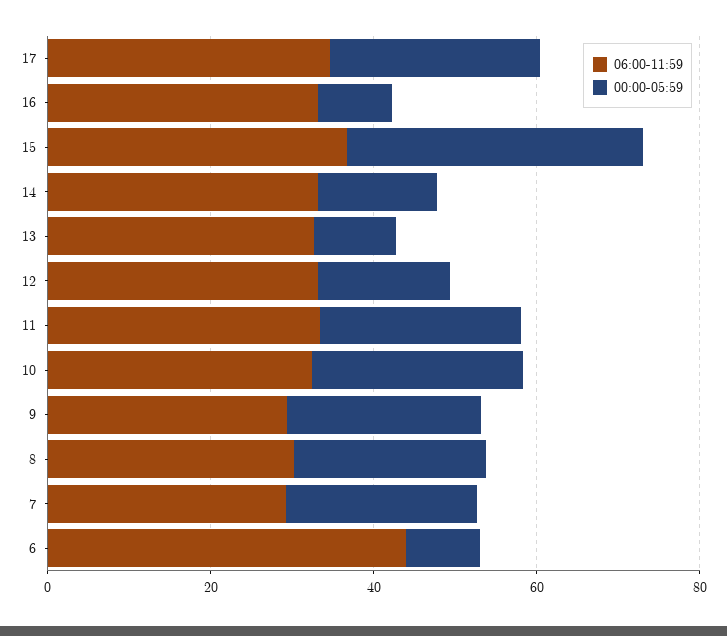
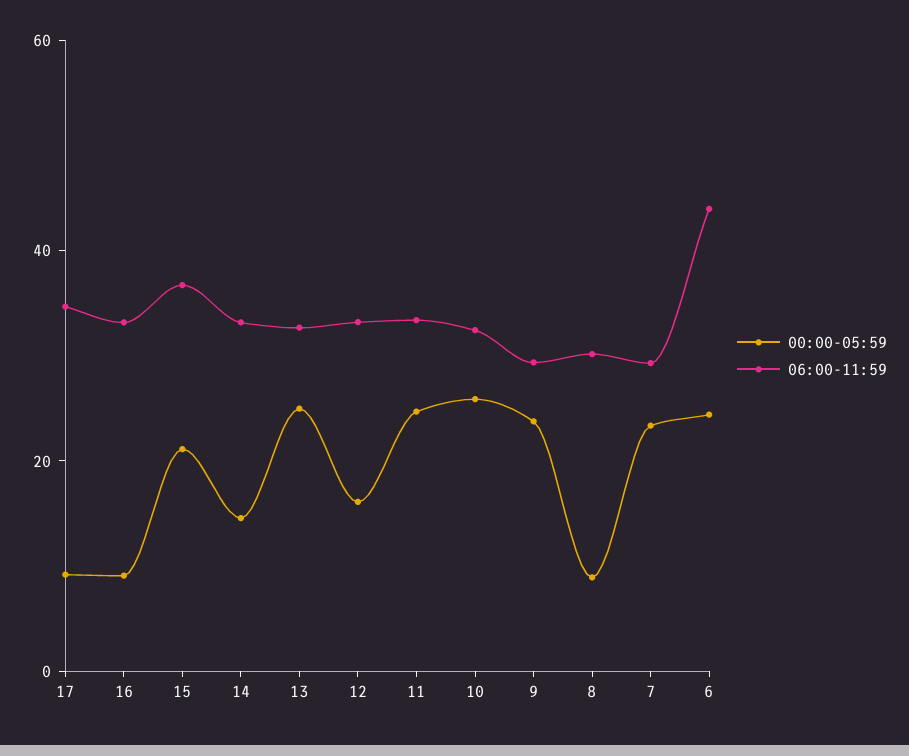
  {
    "06:00-11:59": {
      "17": 35,
      "16": 35,
      "15": 35,
      "14": 35,
      "13": 35,
      "12": 35,
      "11": 35,
      "10": 30,
      "9": 30,
      "8": 30,
      "7": 30,
      "6": 45
    },
    "00:00-05:59": {
-     "17": 25,
+     "17": 10,
      "16": 10,
-     "15": 35,
+     "15": 20,
      "14": 15,
-     "13": 10,
+     "13": 25,
      "12": 15,
      "11": 25,
      "10": 25,
      "9": 25,
-     "8": 25,
+     "8": 10,
      "7": 25,
-     "6": 10
+     "6": 25
    }
  }

